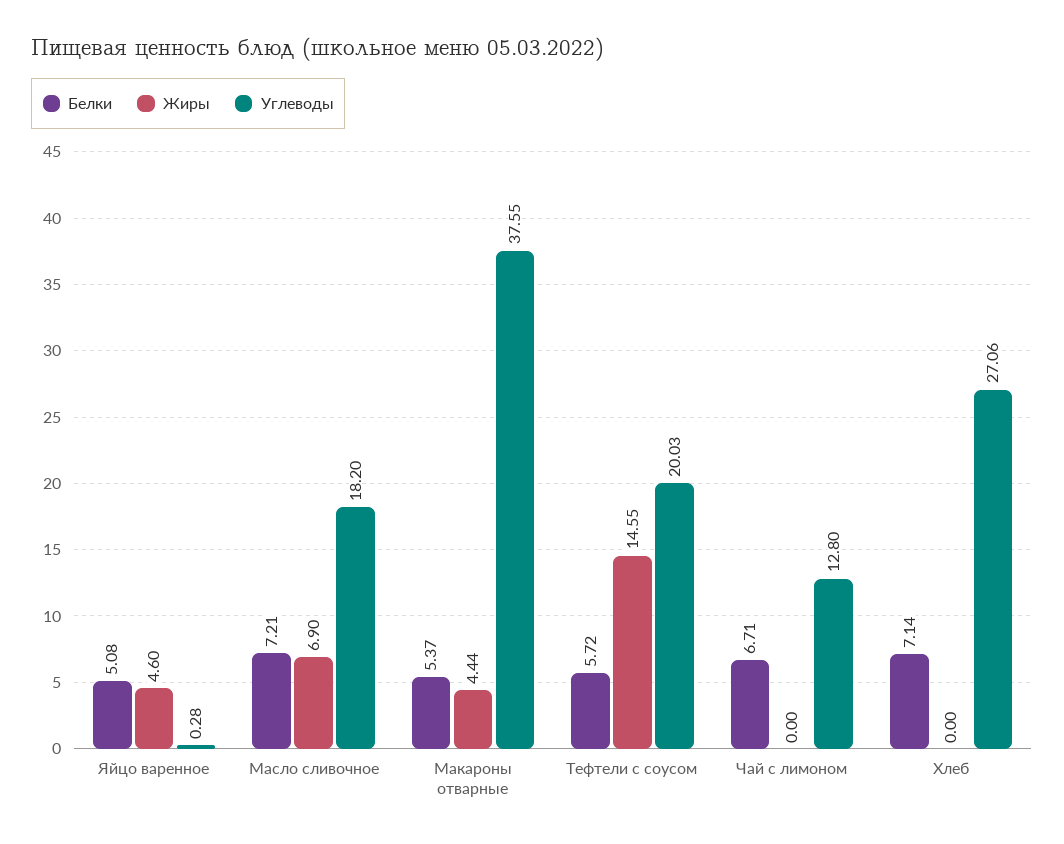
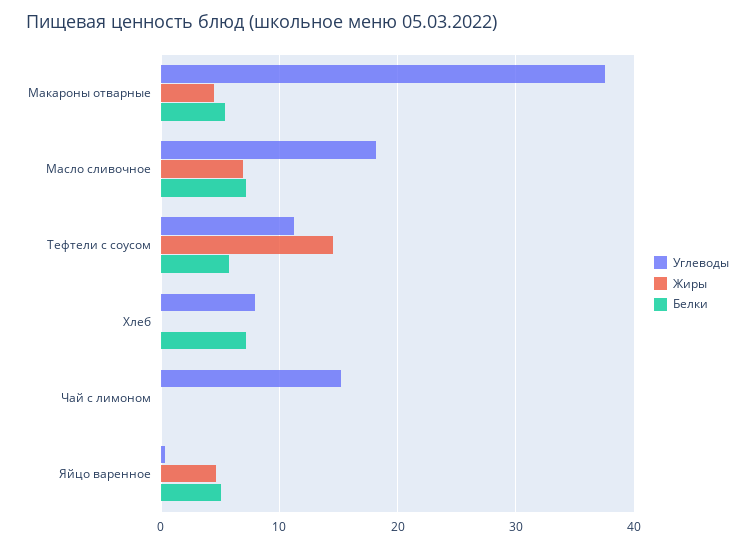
  {
    "Белки": {
      "Яйцо варенное": 5.08,
      "Масло сливочное": 7.21,
      "Макароны отварные": 5.37,
      "Тефтели с соусом": 5.72,
-     "Чай с лимоном": 6.71,
+     "Чай с лимоном": 0,
      "Хлеб": 7.14
    },
    "Жиры": {
      "Яйцо варенное": 4.6,
      "Масло сливочное": 6.9,
      "Макароны отварные": 4.44,
      "Тефтели с соусом": 14.55,
      "Чай с лимоном": 0,
      "Хлеб": 0
    },
    "Углеводы": {
      "Яйцо варенное": 0.28,
      "Масло сливочное": 18.2,
      "Макароны отварные": 37.55,
-     "Тефтели с соусом": 20.03,
+     "Тефтели с соусом": 11,
-     "Чай с лимоном": 12.8,
+     "Чай с лимоном": 15,
-     "Хлеб": 27.06
+     "Хлеб": 8
    }
  }

